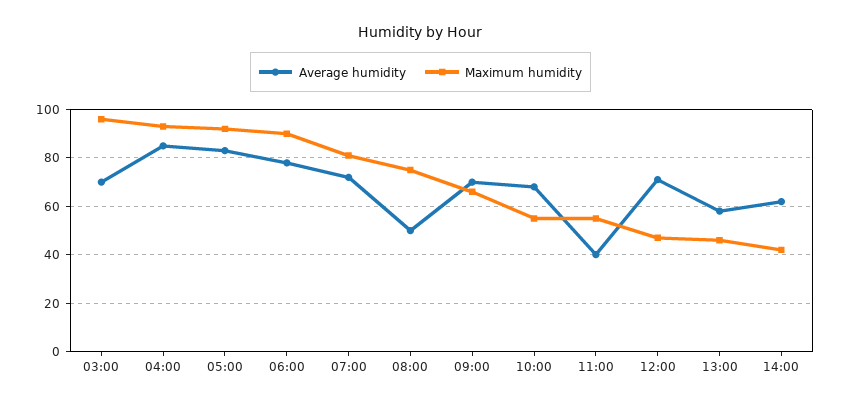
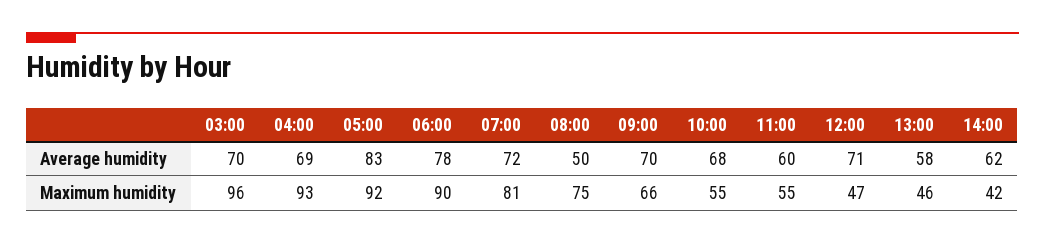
  {
    "Average humidity": {
      "03:00": 70,
-     "04:00": 85,
+     "04:00": 69,
      "05:00": 83,
      "06:00": 78,
      "07:00": 72,
      "08:00": 50,
      "09:00": 70,
      "10:00": 68,
-     "11:00": 40,
+     "11:00": 60,
      "12:00": 71,
      "13:00": 58,
      "14:00": 62
    },
    "Maximum humidity": {
      "03:00": 96,
      "04:00": 93,
      "05:00": 92,
      "06:00": 90,
      "07:00": 81,
      "08:00": 75,
      "09:00": 66,
      "10:00": 55,
      "11:00": 55,
      "12:00": 47,
      "13:00": 46,
      "14:00": 42
    }
  }

